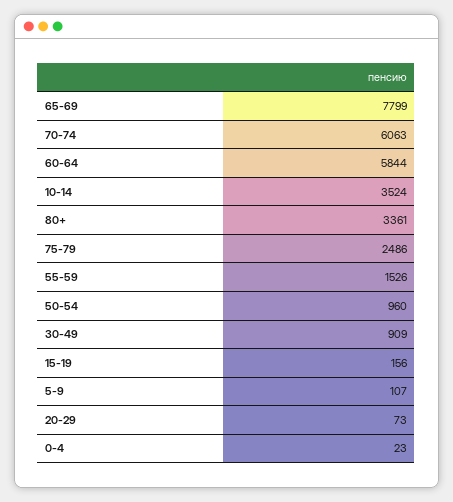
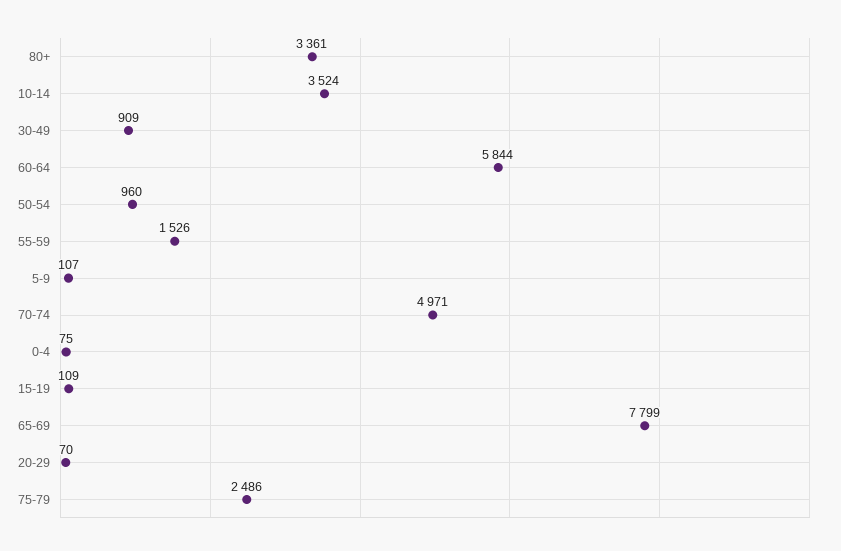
  {
    "65-69": 7799,
-   "70-74": 6063,
+   "70-74": 4971,
    "60-64": 5844,
    "10-14": 3524,
    "80+": 3361,
    "75-79": 2486,
    "55-59": 1526,
    "50-54": 960,
    "30-49": 909,
-   "15-19": 156,
+   "15-19": 109,
    "5-9": 107,
-   "20-29": 73,
+   "20-29": 70,
-   "0-4": 23
+   "0-4": 75
  }

